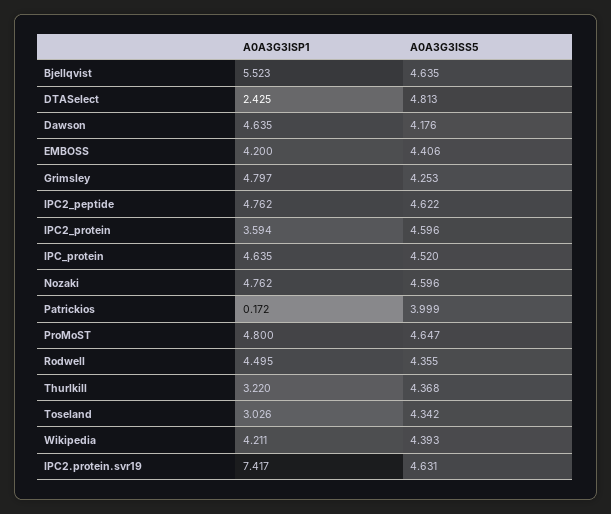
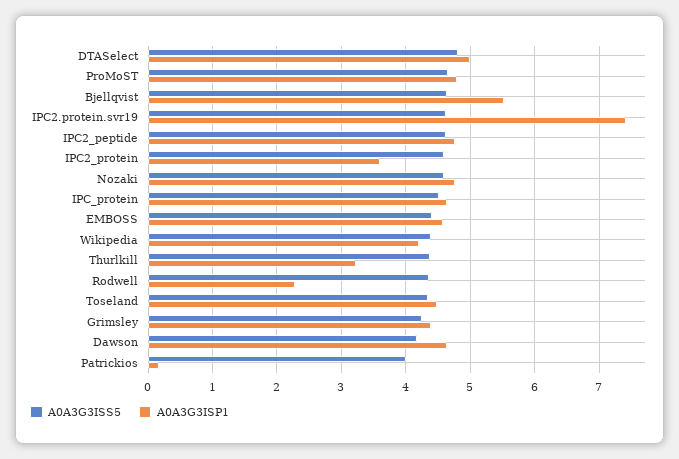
  {
    "A0A3G3ISP1": {
      "Bjellqvist": 5.523,
-     "DTASelect": 2.425,
+     "DTASelect": 5,
      "Dawson": 4.635,
-     "EMBOSS": 4.2,
+     "EMBOSS": 4.6,
-     "Grimsley": 4.797,
+     "Grimsley": 4.4,
      "IPC2_peptide": 4.762,
      "IPC2_protein": 3.594,
      "IPC_protein": 4.635,
      "Nozaki": 4.762,
      "Patrickios": 0.172,
      "ProMoST": 4.8,
-     "Rodwell": 4.495,
+     "Rodwell": 2.3,
      "Thurlkill": 3.22,
-     "Toseland": 3.026,
+     "Toseland": 4.5,
      "Wikipedia": 4.211,
      "IPC2.protein.svr19": 7.417
    },
    "A0A3G3ISS5": {
      "Bjellqvist": 4.635,
      "DTASelect": 4.813,
      "Dawson": 4.176,
      "EMBOSS": 4.406,
      "Grimsley": 4.253,
      "IPC2_peptide": 4.622,
      "IPC2_protein": 4.596,
      "IPC_protein": 4.52,
      "Nozaki": 4.596,
      "Patrickios": 3.999,
      "ProMoST": 4.647,
      "Rodwell": 4.355,
      "Thurlkill": 4.368,
      "Toseland": 4.342,
      "Wikipedia": 4.393,
      "IPC2.protein.svr19": 4.631
    }
  }

